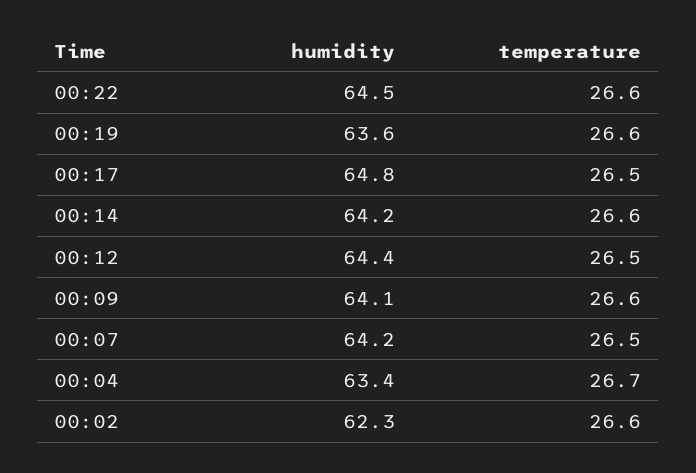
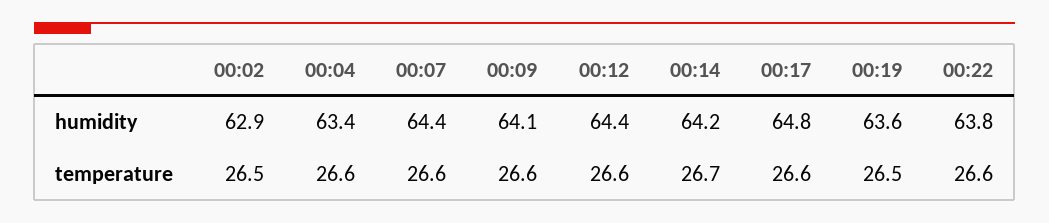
  {
    "humidity": {
-     "00:22": 64.5,
+     "00:22": 63.8,
      "00:19": 63.6,
      "00:17": 64.8,
      "00:14": 64.2,
      "00:12": 64.4,
      "00:09": 64.1,
-     "00:07": 64.2,
+     "00:07": 64.4,
      "00:04": 63.4,
-     "00:02": 62.3
+     "00:02": 62.9
    },
    "temperature": {
      "00:22": 26.6,
-     "00:19": 26.6,
+     "00:19": 26.5,
-     "00:17": 26.5,
+     "00:17": 26.6,
-     "00:14": 26.6,
+     "00:14": 26.7,
-     "00:12": 26.5,
+     "00:12": 26.6,
      "00:09": 26.6,
-     "00:07": 26.5,
+     "00:07": 26.6,
-     "00:04": 26.7,
+     "00:04": 26.6,
-     "00:02": 26.6
+     "00:02": 26.5
    }
  }

